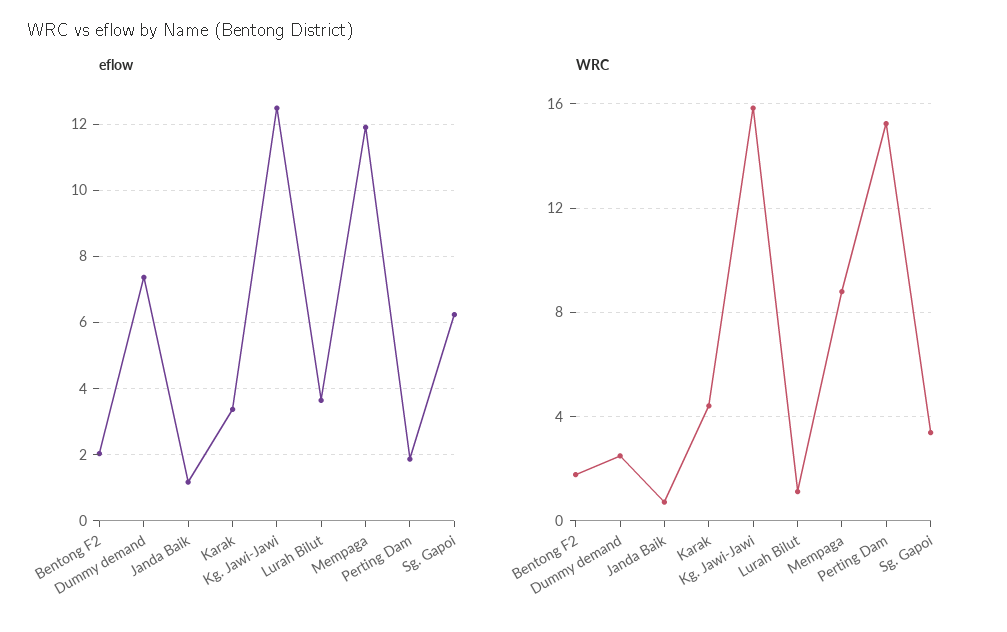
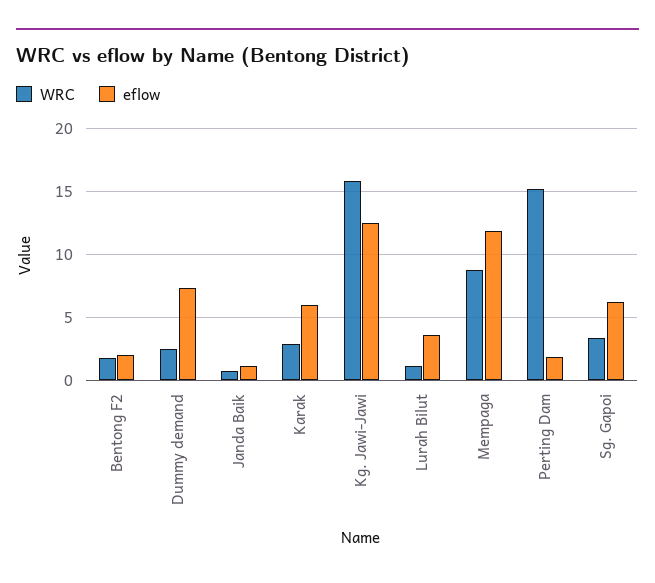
  {
    "eflow": {
      "Bentong F2": 2,
      "Dummy demand": 7.4,
      "Janda Baik": 1.2,
-     "Karak": 3.4,
+     "Karak": 6,
      "Kg. Jawi-Jawi": 12.4,
      "Lurah Bilut": 3.6,
      "Mempaga": 12,
      "Perting Dam": 1.8,
      "Sg. Gapoi": 6.2
    },
    "WRC": {
      "Bentong F2": 2,
      "Dummy demand": 2.5,
      "Janda Baik": 0.5,
-     "Karak": 4.5,
+     "Karak": 3,
      "Kg. Jawi-Jawi": 16,
      "Lurah Bilut": 1,
      "Mempaga": 9,
      "Perting Dam": 15,
      "Sg. Gapoi": 3.5
    }
  }

